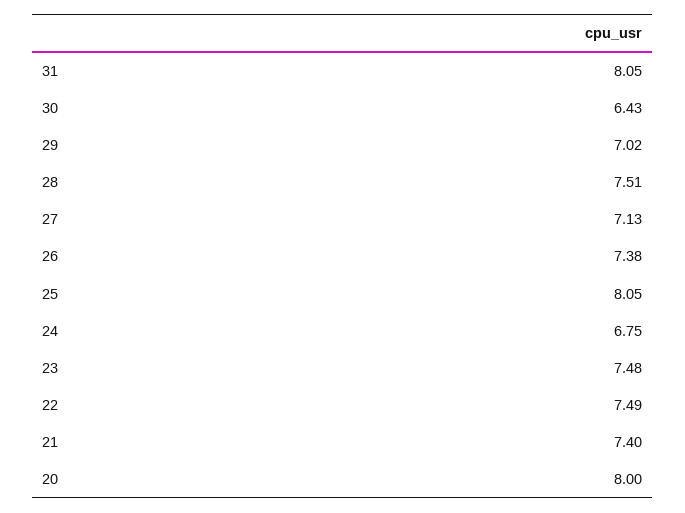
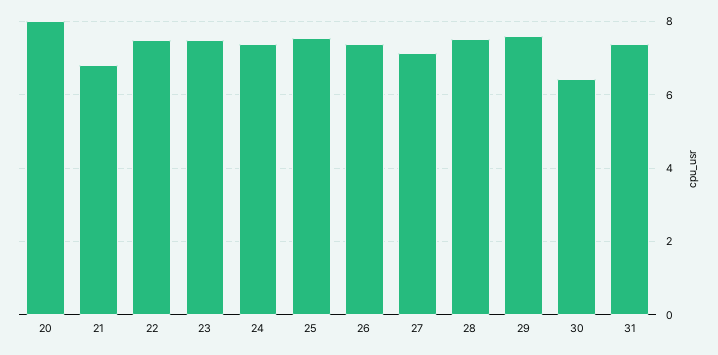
  {
-   "31": 8.05,
+   "31": 7.4,
    "30": 6.43,
-   "29": 7.02,
+   "29": 7.6,
    "28": 7.51,
    "27": 7.13,
    "26": 7.38,
-   "25": 8.05,
+   "25": 7.6,
-   "24": 6.75,
+   "24": 7.4,
    "23": 7.48,
    "22": 7.49,
-   "21": 7.4,
+   "21": 6.8,
    "20": 8
  }

